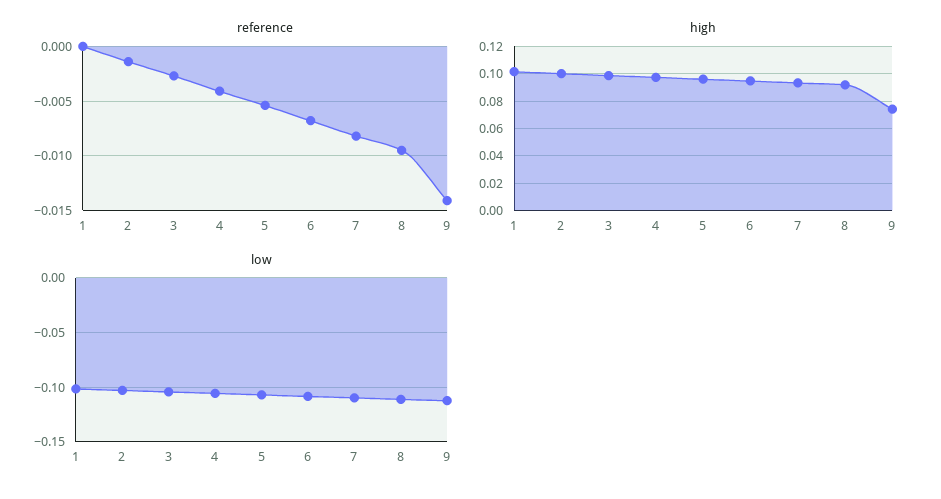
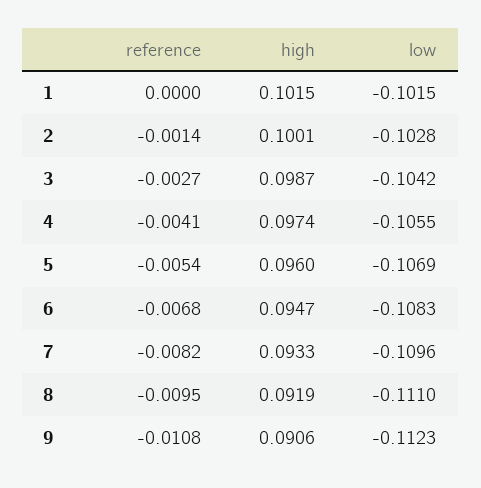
  {
    "reference": {
      "1": 0,
      "2": -0.0014,
      "3": -0.0027,
      "4": -0.0041,
      "5": -0.0054,
      "6": -0.0068,
      "7": -0.0082,
      "8": -0.0095,
-     "9": -0.014
+     "9": -0.0108
    },
    "high": {
      "1": 0.1015,
      "2": 0.1001,
      "3": 0.0987,
      "4": 0.0974,
      "5": 0.096,
      "6": 0.0947,
      "7": 0.0933,
      "8": 0.0919,
-     "9": 0.075
+     "9": 0.0906
    },
    "low": {
      "1": -0.1015,
      "2": -0.1028,
      "3": -0.1042,
      "4": -0.1055,
      "5": -0.1069,
      "6": -0.1083,
      "7": -0.1096,
      "8": -0.111,
      "9": -0.1123
    }
  }

